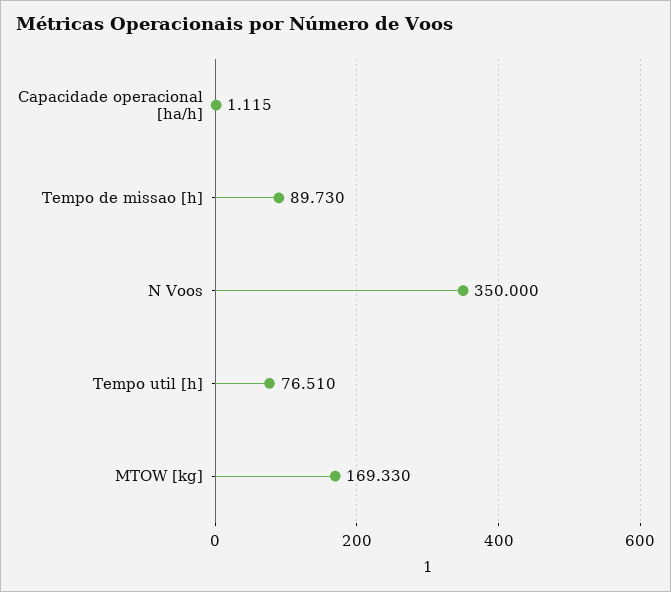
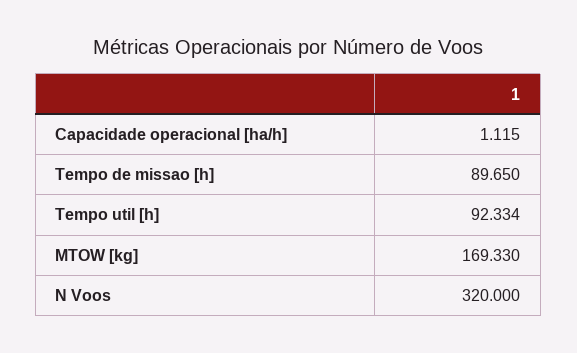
  {
    "Capacidade operacional [ha/h]": 1.115,
-   "Tempo de missao [h]": 89.73,
+   "Tempo de missao [h]": 89.65,
-   "N Voos": 350,
+   "N Voos": 320,
-   "Tempo util [h]": 76.51,
+   "Tempo util [h]": 92.334,
    "MTOW [kg]": 169.33
  }

